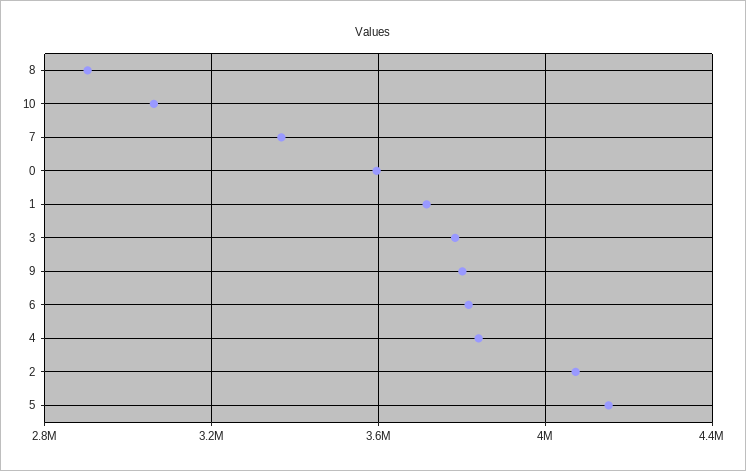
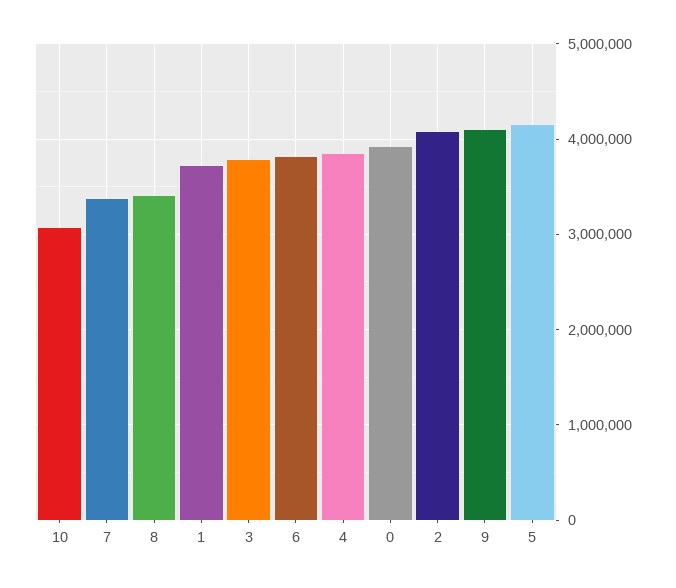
  {
-   "8": 2900000,
+   "8": 3400000,
    "10": 3050000,
    "7": 3350000,
-   "0": 3600000,
+   "0": 3900000,
    "1": 3700000,
    "3": 3800000,
-   "9": 3800000,
+   "9": 4100000,
    "6": 3800000,
    "4": 3850000,
    "2": 4050000,
    "5": 4150000
  }

